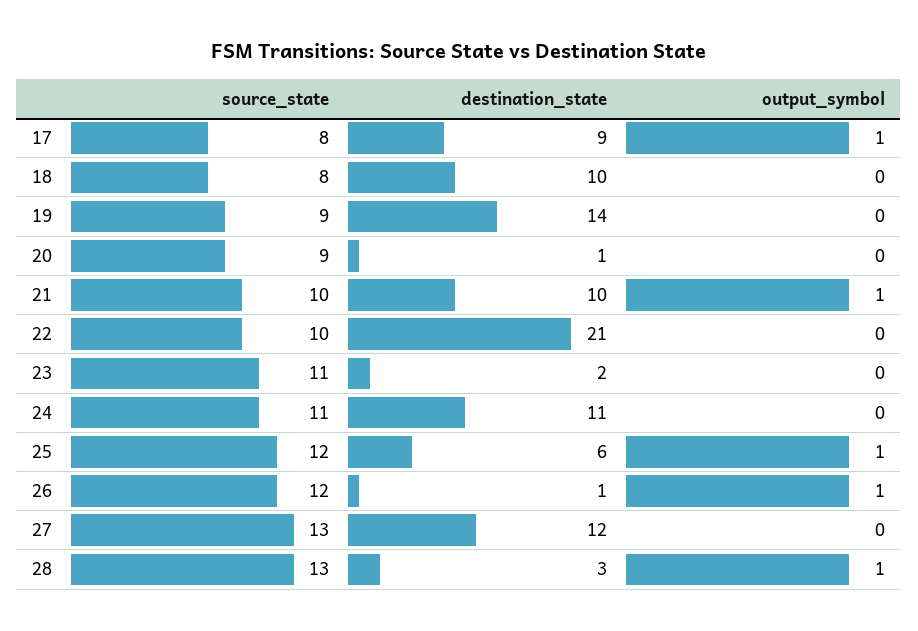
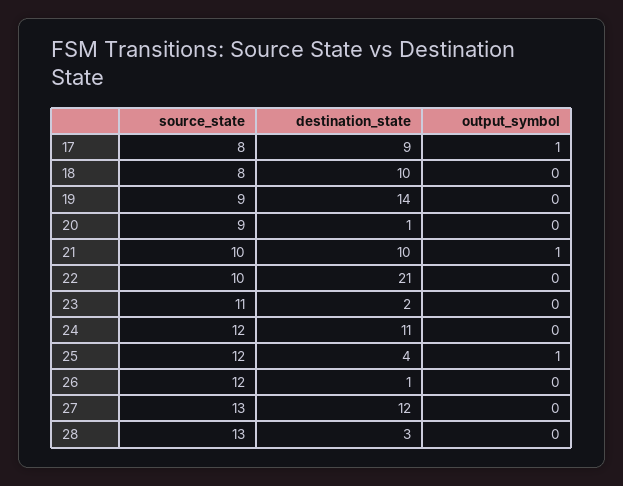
  {
    "source_state": {
      "17": 8,
      "18": 8,
      "19": 9,
      "20": 9,
      "21": 10,
      "22": 10,
      "23": 11,
-     "24": 11,
+     "24": 12,
      "25": 12,
      "26": 12,
      "27": 13,
      "28": 13
    },
    "destination_state": {
      "17": 9,
      "18": 10,
      "19": 14,
      "20": 1,
      "21": 10,
      "22": 21,
      "23": 2,
      "24": 11,
-     "25": 6,
+     "25": 4,
      "26": 1,
      "27": 12,
      "28": 3
    },
    "output_symbol": {
      "17": 1,
      "18": 0,
      "19": 0,
      "20": 0,
      "21": 1,
      "22": 0,
      "23": 0,
      "24": 0,
      "25": 1,
-     "26": 1,
+     "26": 0,
      "27": 0,
-     "28": 1
+     "28": 0
    }
  }

